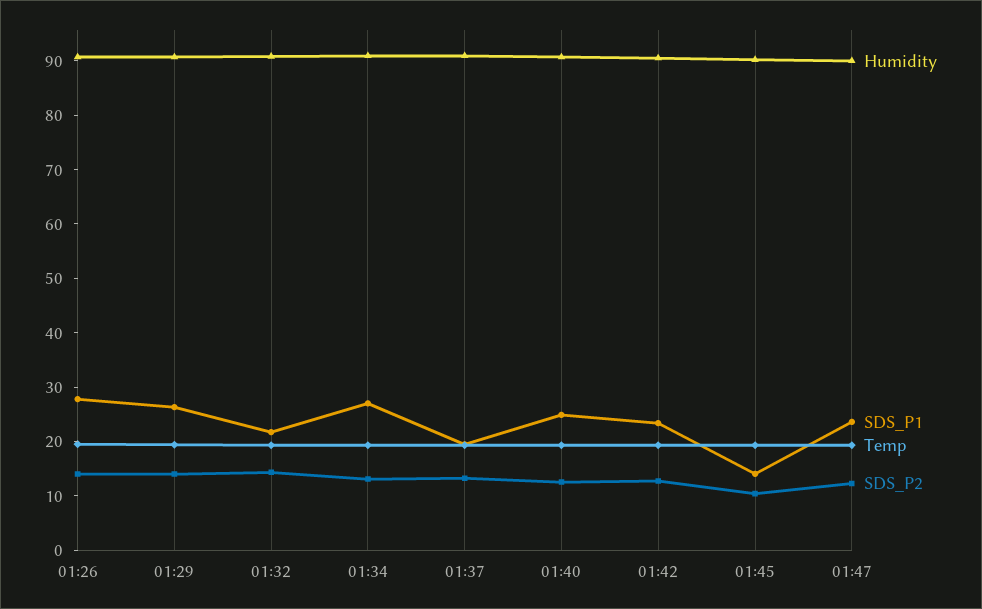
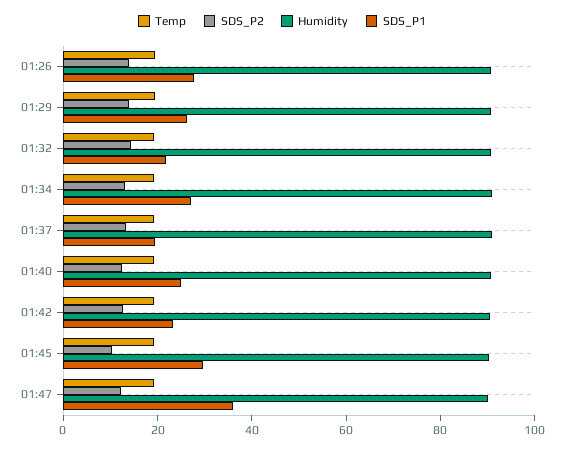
  {
    "Humidity": {
      "01:26": 90,
      "01:29": 90,
      "01:32": 90,
      "01:34": 90,
      "01:37": 90,
      "01:40": 90,
      "01:42": 90,
      "01:45": 90,
      "01:47": 90
    },
    "SDS_P1": {
      "01:26": 28,
      "01:29": 26,
      "01:32": 22,
      "01:34": 28,
      "01:37": 20,
      "01:40": 24,
      "01:42": 24,
-     "01:45": 14,
+     "01:45": 30,
-     "01:47": 24
+     "01:47": 35
    },
    "Temp": {
      "01:26": 20,
      "01:29": 20,
      "01:32": 20,
      "01:34": 20,
      "01:37": 20,
      "01:40": 20,
      "01:42": 20,
      "01:45": 20,
      "01:47": 20
    },
    "SDS_P2": {
      "01:26": 14,
      "01:29": 14,
      "01:32": 14,
      "01:34": 14,
      "01:37": 14,
      "01:40": 12,
      "01:42": 12,
      "01:45": 10,
      "01:47": 12
    }
  }

